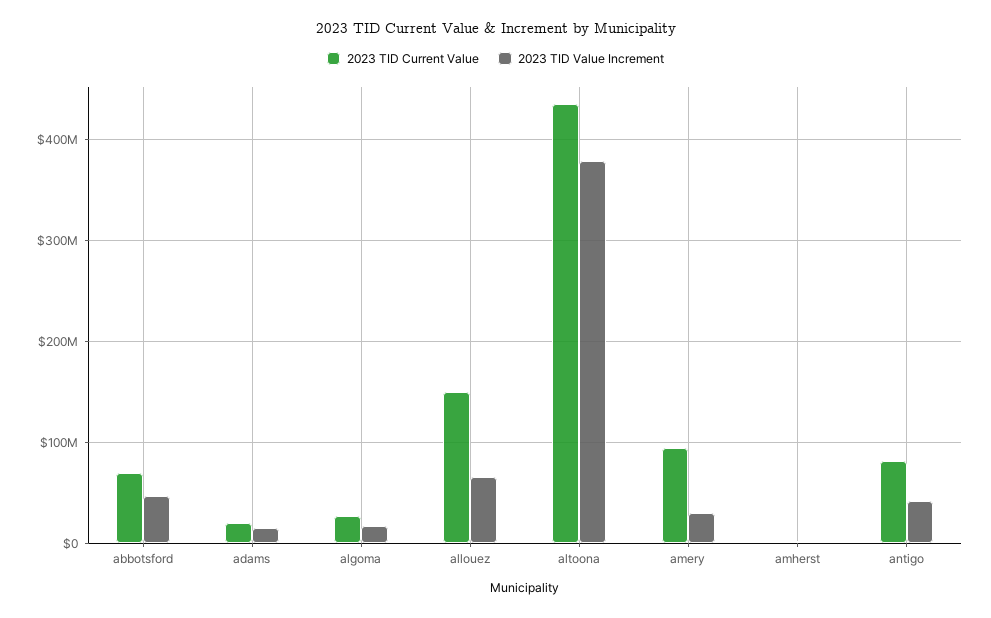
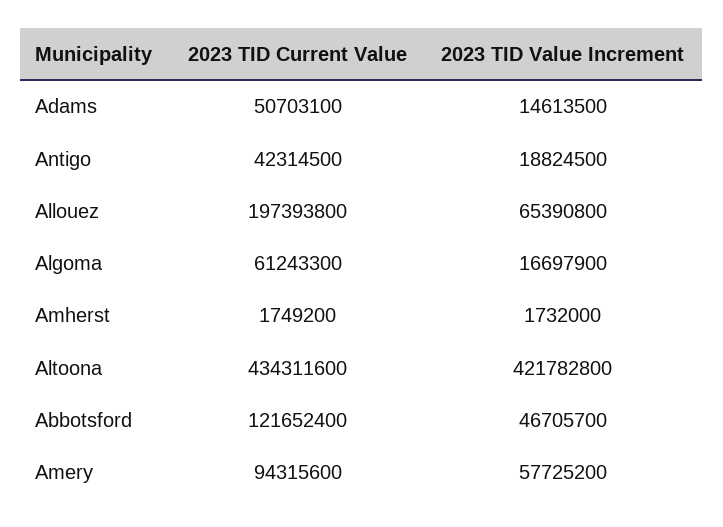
  {
    "2023 TID Current Value": {
-     "abbotsford": 70000000,
+     "abbotsford": 121652400,
-     "adams": 20000000,
+     "adams": 50703100,
-     "algoma": 30000000,
+     "algoma": 61243300,
-     "allouez": 150000000,
+     "allouez": 197393800,
      "altoona": 434311600,
      "amery": 94315600,
      "amherst": 1749200,
-     "antigo": 80000000
+     "antigo": 42314500
    },
    "2023 TID Value Increment": {
      "abbotsford": 46705700,
      "adams": 14613500,
      "algoma": 16697900,
      "allouez": 65390800,
-     "altoona": 380000000,
+     "altoona": 421782800,
-     "amery": 30000000,
+     "amery": 57725200,
      "amherst": 1732000,
-     "antigo": 40000000
+     "antigo": 18824500
    }
  }

